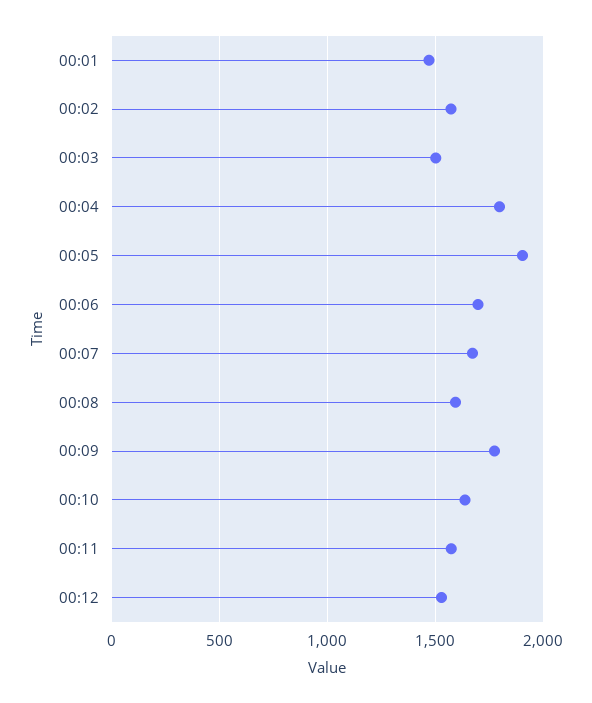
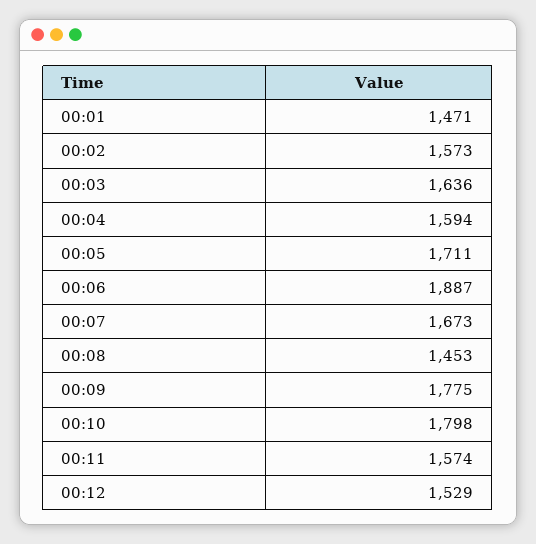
  {
    "00:01": 1471,
    "00:02": 1573,
-   "00:03": 1500,
+   "00:03": 1636,
-   "00:04": 1800,
+   "00:04": 1594,
-   "00:05": 1900,
+   "00:05": 1711,
-   "00:06": 1700,
+   "00:06": 1887,
    "00:07": 1673,
-   "00:08": 1600,
+   "00:08": 1453,
    "00:09": 1775,
-   "00:10": 1650,
+   "00:10": 1798,
    "00:11": 1574,
    "00:12": 1529
  }

